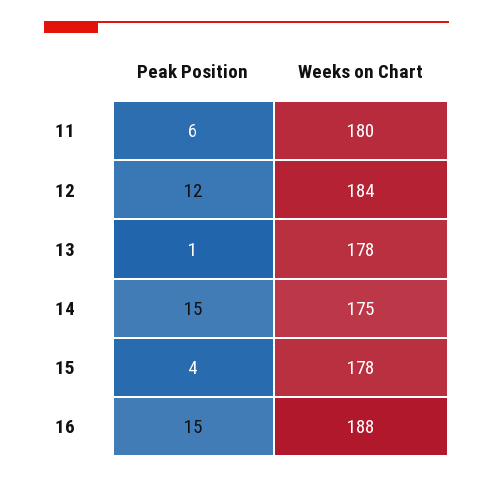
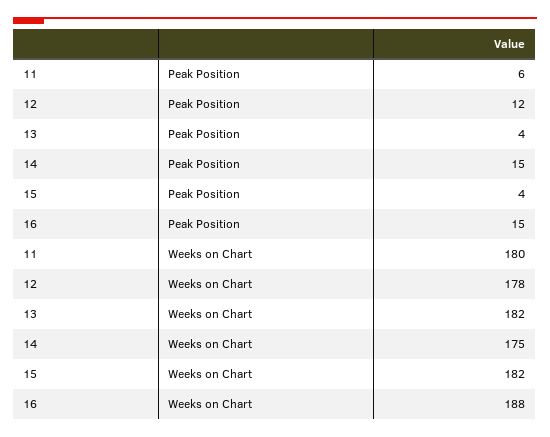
  {
    "Peak Position": {
      "11": 6,
      "12": 12,
-     "13": 1,
+     "13": 4,
      "14": 15,
      "15": 4,
      "16": 15
    },
    "Weeks on Chart": {
      "11": 180,
-     "12": 184,
+     "12": 178,
-     "13": 178,
+     "13": 182,
      "14": 175,
-     "15": 178,
+     "15": 182,
      "16": 188
    }
  }

